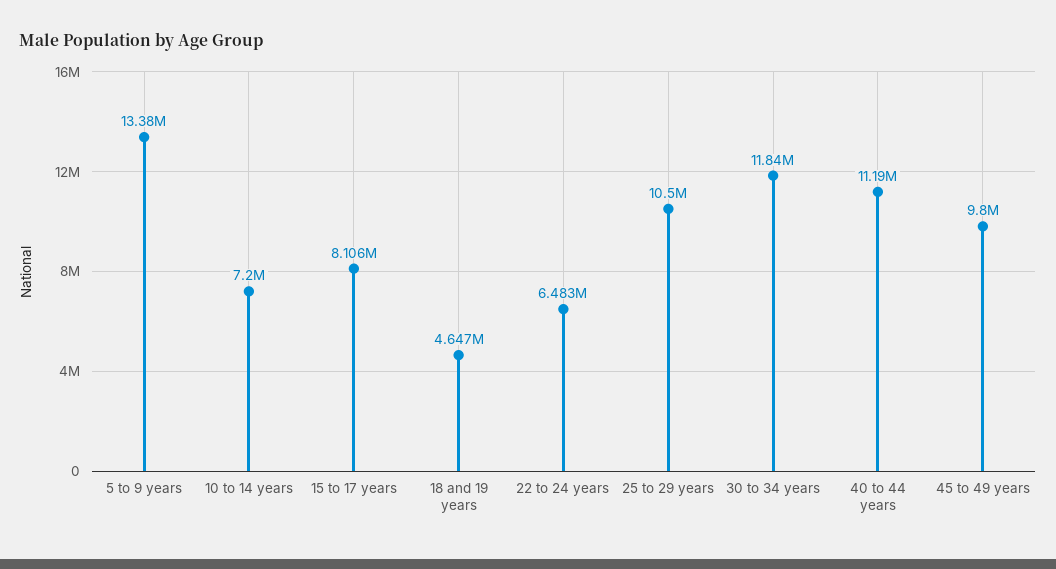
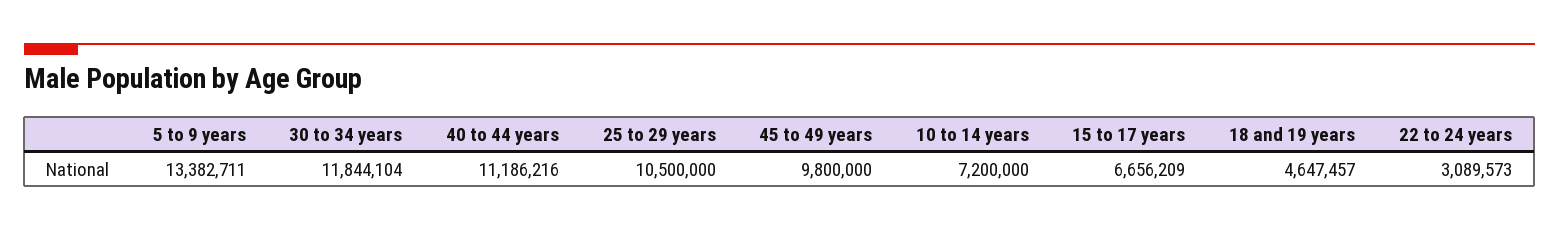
  {
    "5 to 9 years": 13382711,
    "10 to 14 years": 7200000,
-   "15 to 17 years": 8106000,
+   "15 to 17 years": 6656209,
    "18 and 19 years": 4647457,
-   "22 to 24 years": 6483000,
+   "22 to 24 years": 3089573,
    "25 to 29 years": 10500000,
    "30 to 34 years": 11844104,
    "40 to 44 years": 11186216,
    "45 to 49 years": 9800000
  }

